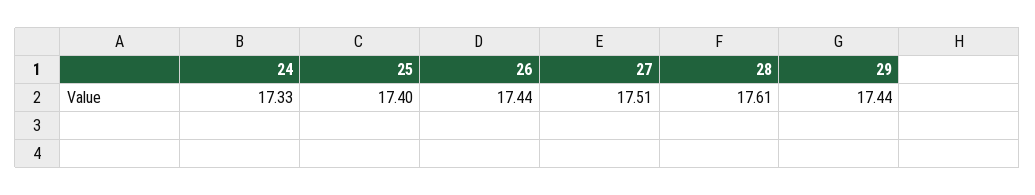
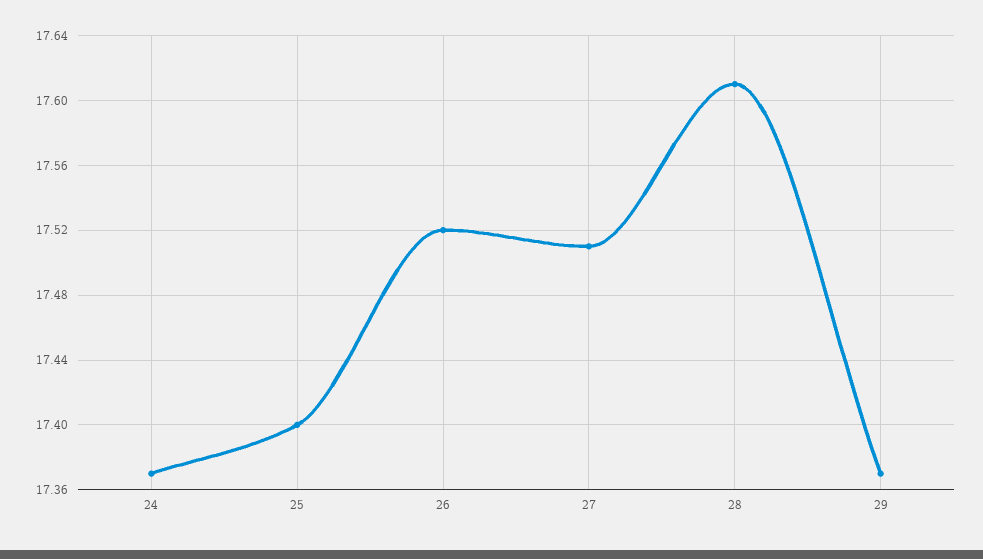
  {
-   "24": 17.33,
+   "24": 17.37,
    "25": 17.4,
-   "26": 17.44,
+   "26": 17.52,
    "27": 17.51,
    "28": 17.61,
-   "29": 17.44
+   "29": 17.37
  }

